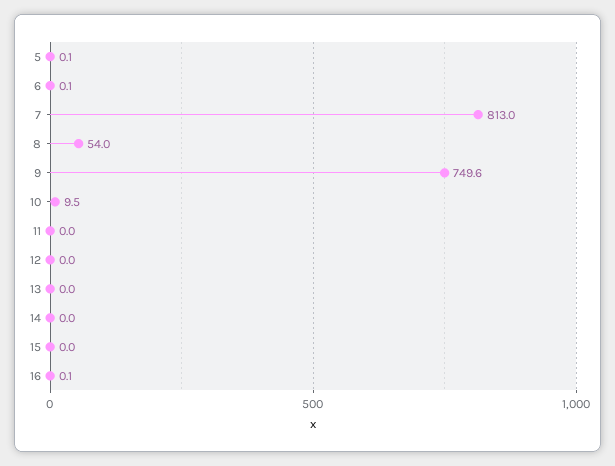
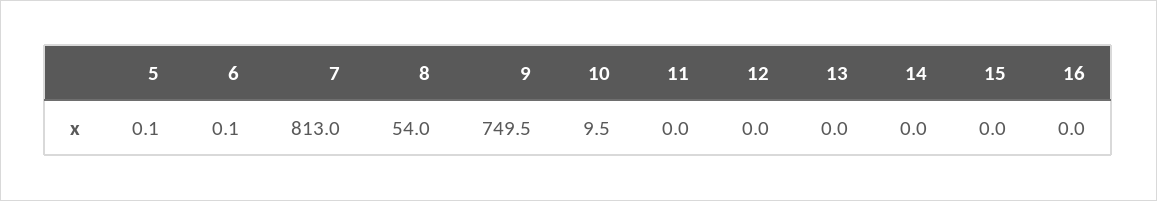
  {
    "5": 0.1,
    "6": 0.1,
    "7": 813,
    "8": 54,
-   "9": 749.6,
+   "9": 749.5,
    "10": 9.5,
    "11": 0,
    "12": 0,
    "13": 0,
    "14": 0,
    "15": 0,
-   "16": 0.1
+   "16": 0
  }

